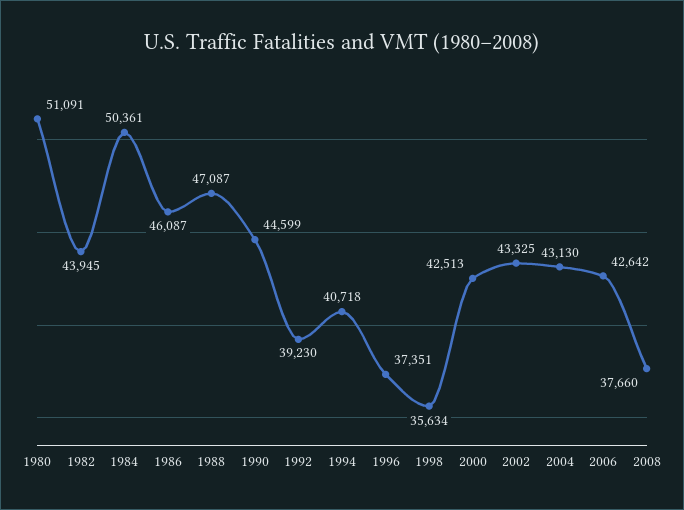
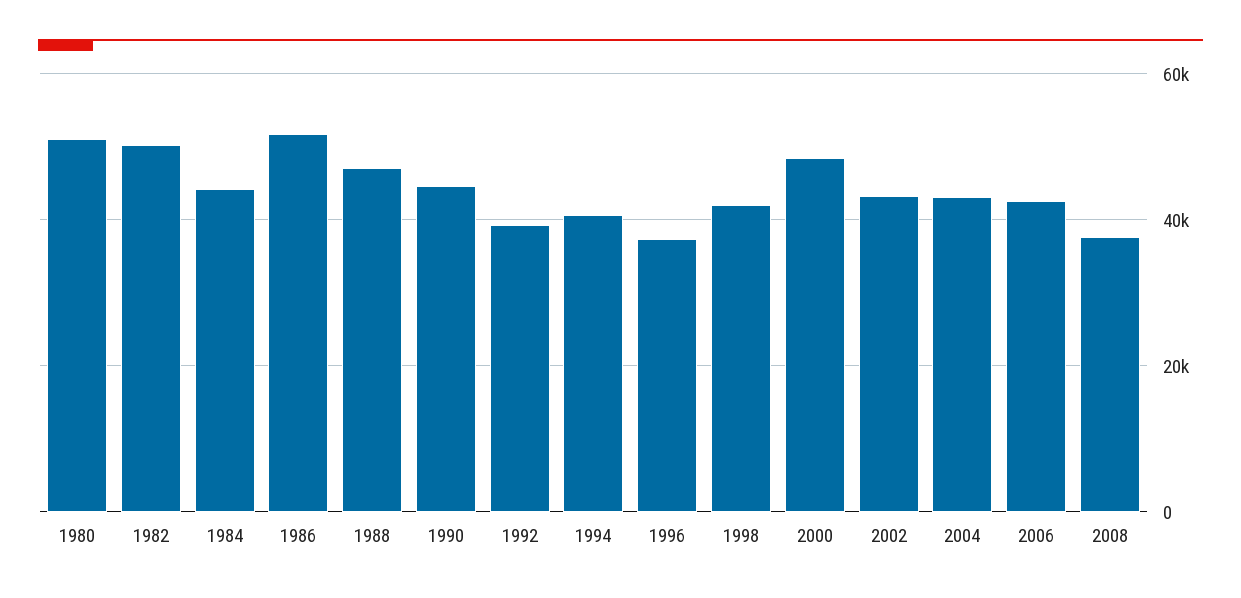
  {
    "1980": 51091,
-   "1982": 43945,
+   "1982": 50000,
-   "1984": 50361,
+   "1984": 44000,
-   "1986": 46087,
+   "1986": 52000,
    "1988": 47087,
    "1990": 44599,
    "1992": 39230,
    "1994": 40718,
    "1996": 37351,
-   "1998": 35634,
+   "1998": 42000,
-   "2000": 42513,
+   "2000": 48000,
    "2002": 43325,
    "2004": 43130,
    "2006": 42642,
    "2008": 37660
  }

